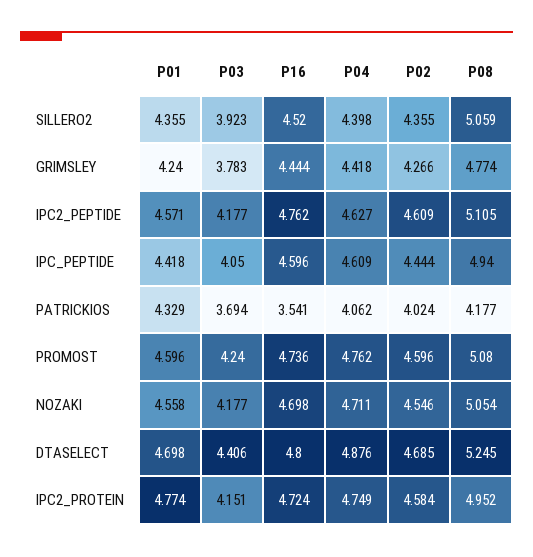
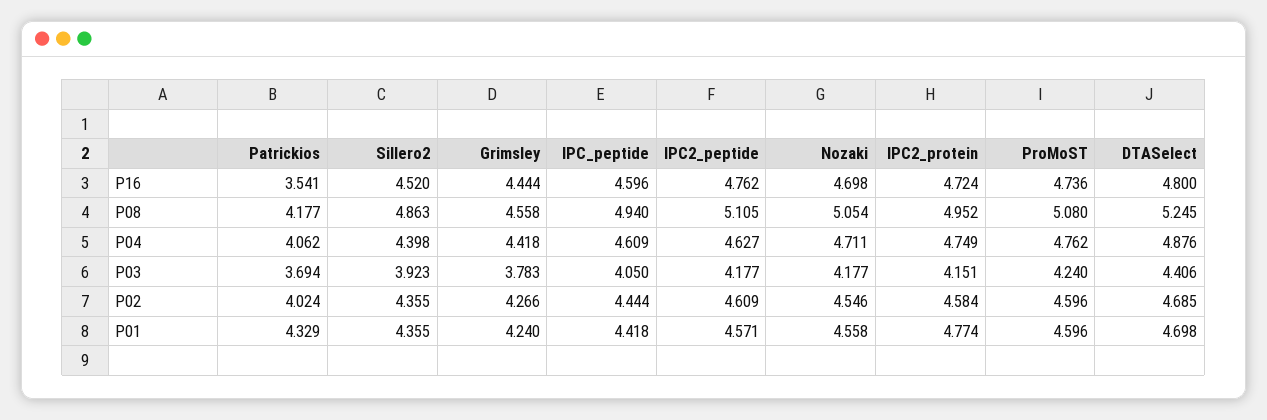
  {
    "P01": {
      "SILLERO2": 4.355,
      "GRIMSLEY": 4.24,
      "IPC2_PEPTIDE": 4.571,
      "IPC_PEPTIDE": 4.418,
      "PATRICKIOS": 4.329,
      "PROMOST": 4.596,
      "NOZAKI": 4.558,
      "DTASELECT": 4.698,
      "IPC2_PROTEIN": 4.774
    },
    "P03": {
      "SILLERO2": 3.923,
      "GRIMSLEY": 3.783,
      "IPC2_PEPTIDE": 4.177,
      "IPC_PEPTIDE": 4.05,
      "PATRICKIOS": 3.694,
      "PROMOST": 4.24,
      "NOZAKI": 4.177,
      "DTASELECT": 4.406,
      "IPC2_PROTEIN": 4.151
    },
    "P16": {
      "SILLERO2": 4.52,
      "GRIMSLEY": 4.444,
      "IPC2_PEPTIDE": 4.762,
      "IPC_PEPTIDE": 4.596,
      "PATRICKIOS": 3.541,
      "PROMOST": 4.736,
      "NOZAKI": 4.698,
      "DTASELECT": 4.8,
      "IPC2_PROTEIN": 4.724
    },
    "P04": {
      "SILLERO2": 4.398,
      "GRIMSLEY": 4.418,
      "IPC2_PEPTIDE": 4.627,
      "IPC_PEPTIDE": 4.609,
      "PATRICKIOS": 4.062,
      "PROMOST": 4.762,
      "NOZAKI": 4.711,
      "DTASELECT": 4.876,
      "IPC2_PROTEIN": 4.749
    },
    "P02": {
      "SILLERO2": 4.355,
      "GRIMSLEY": 4.266,
      "IPC2_PEPTIDE": 4.609,
      "IPC_PEPTIDE": 4.444,
      "PATRICKIOS": 4.024,
      "PROMOST": 4.596,
      "NOZAKI": 4.546,
      "DTASELECT": 4.685,
      "IPC2_PROTEIN": 4.584
    },
    "P08": {
-     "SILLERO2": 5.059,
+     "SILLERO2": 4.863,
-     "GRIMSLEY": 4.774,
+     "GRIMSLEY": 4.558,
      "IPC2_PEPTIDE": 5.105,
      "IPC_PEPTIDE": 4.94,
      "PATRICKIOS": 4.177,
      "PROMOST": 5.08,
      "NOZAKI": 5.054,
      "DTASELECT": 5.245,
      "IPC2_PROTEIN": 4.952
    }
  }

